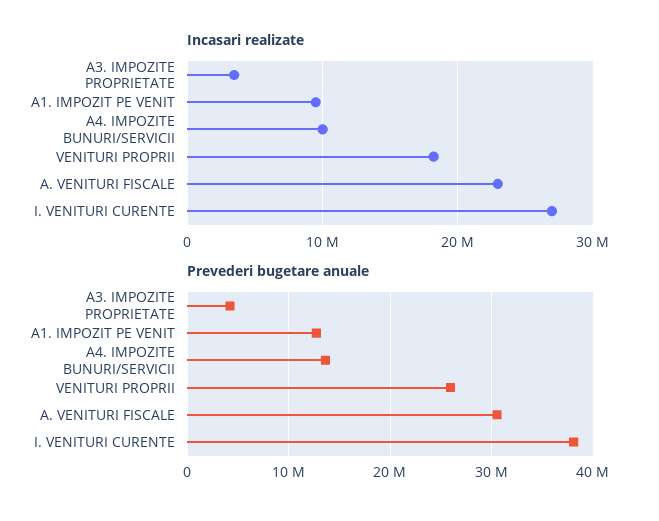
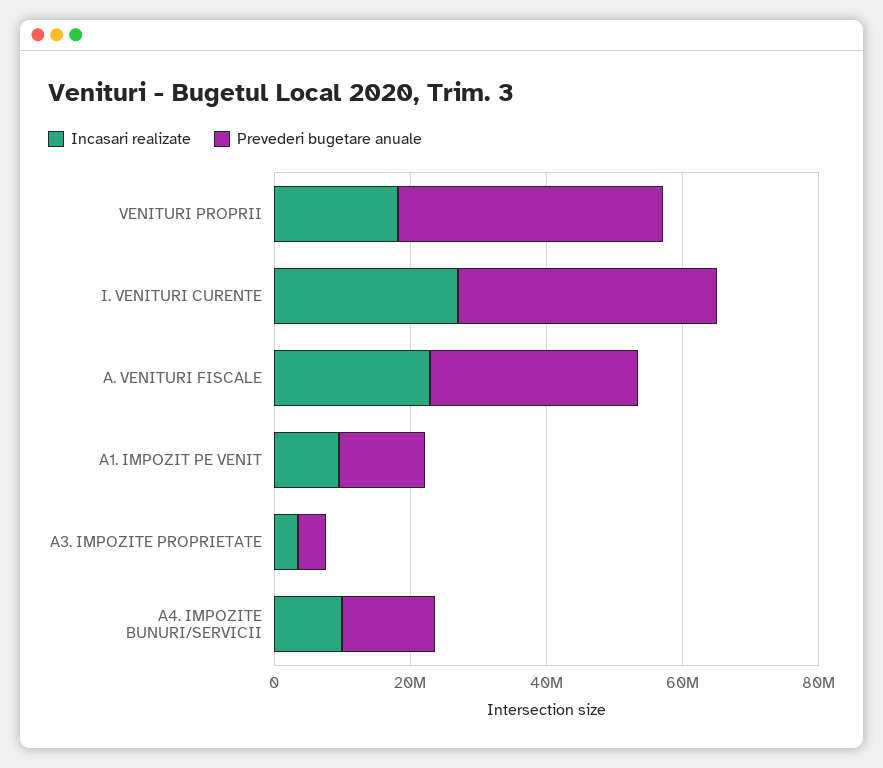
  {
    "Incasari realizate": {
      "A3. IMPOZITE PROPRIETATE": 3000000,
      "A1. IMPOZIT PE VENIT": 9000000,
      "A4. IMPOZITE BUNURI/SERVICII": 10000000,
      "VENITURI PROPRII": 18000000,
      "A. VENITURI FISCALE": 23000000,
      "I. VENITURI CURENTE": 27000000
    },
    "Prevederi bugetare anuale": {
      "A3. IMPOZITE PROPRIETATE": 4000000,
      "A1. IMPOZIT PE VENIT": 13000000,
      "A4. IMPOZITE BUNURI/SERVICII": 14000000,
-     "VENITURI PROPRII": 26000000,
+     "VENITURI PROPRII": 40000000,
      "A. VENITURI FISCALE": 31000000,
      "I. VENITURI CURENTE": 38000000
    }
  }

